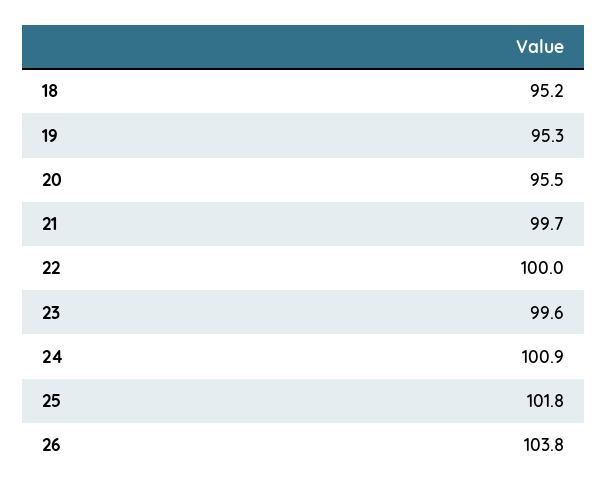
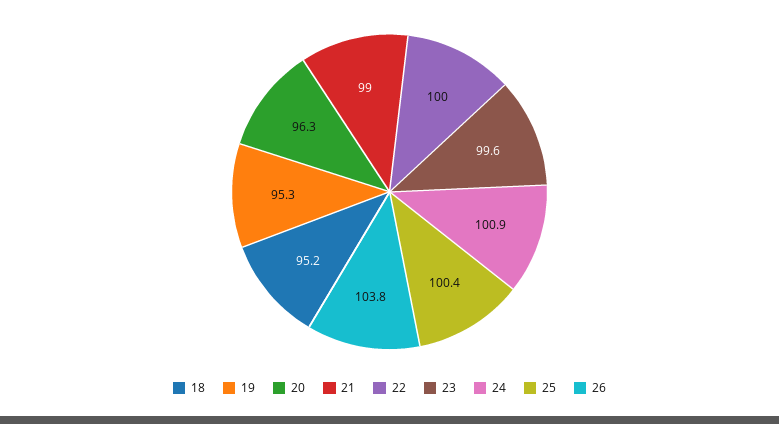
  {
    "18": 95.2,
    "19": 95.3,
-   "20": 95.5,
+   "20": 96.3,
-   "21": 99.7,
+   "21": 99,
    "22": 100,
    "23": 99.6,
    "24": 100.9,
-   "25": 101.8,
+   "25": 100.4,
    "26": 103.8
  }

